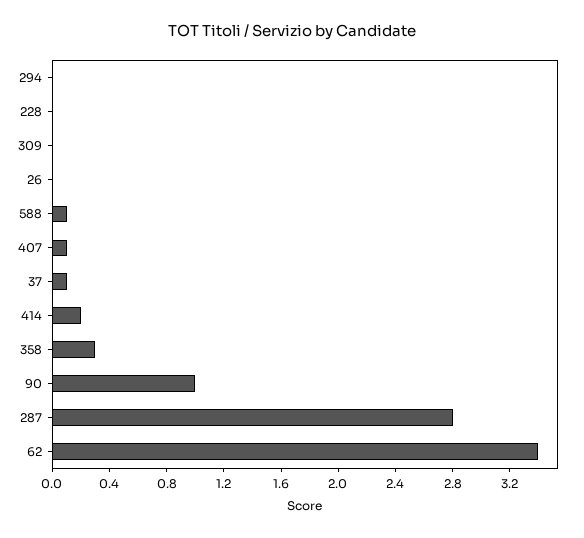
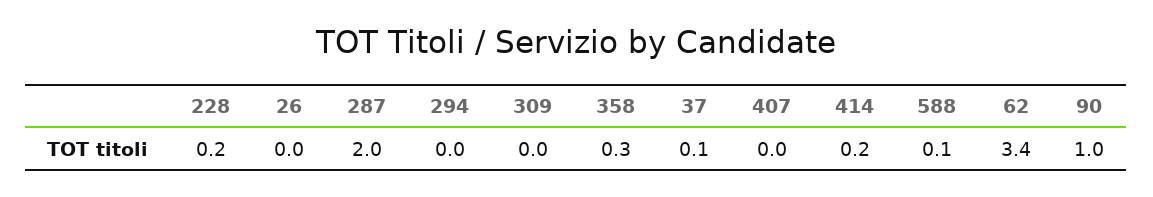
  {
    "294": 0,
-   "228": 0,
+   "228": 0.2,
    "309": 0,
    "26": 0,
    "588": 0.1,
-   "407": 0.1,
+   "407": 0,
    "37": 0.1,
    "414": 0.2,
    "358": 0.3,
    "90": 1,
-   "287": 2.8,
+   "287": 2,
    "62": 3.4
  }

